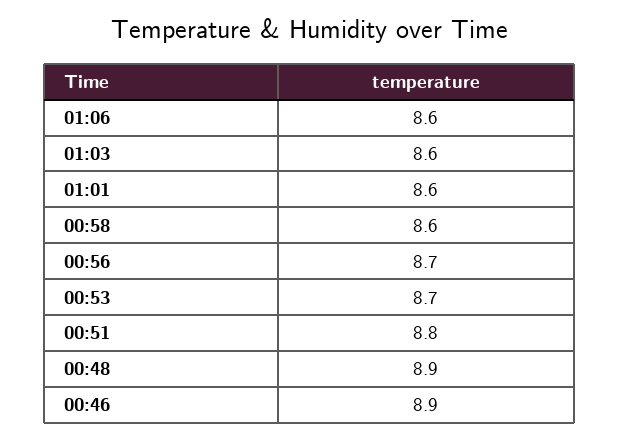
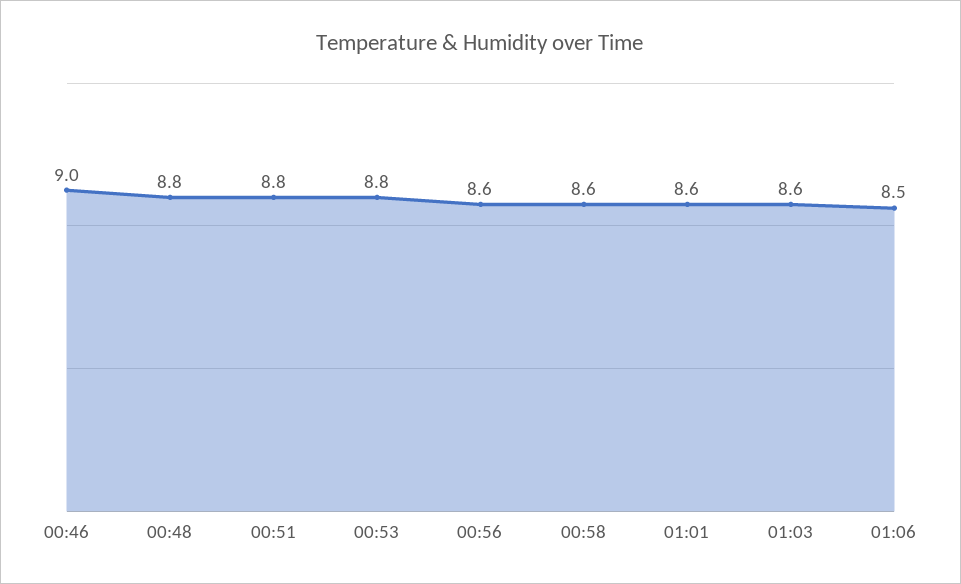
  {
-   "01:06": 8.6,
+   "01:06": 8.5,
    "01:03": 8.6,
    "01:01": 8.6,
    "00:58": 8.6,
-   "00:56": 8.7,
+   "00:56": 8.6,
-   "00:53": 8.7,
+   "00:53": 8.8,
    "00:51": 8.8,
-   "00:48": 8.9,
+   "00:48": 8.8,
-   "00:46": 8.9
+   "00:46": 9
  }

